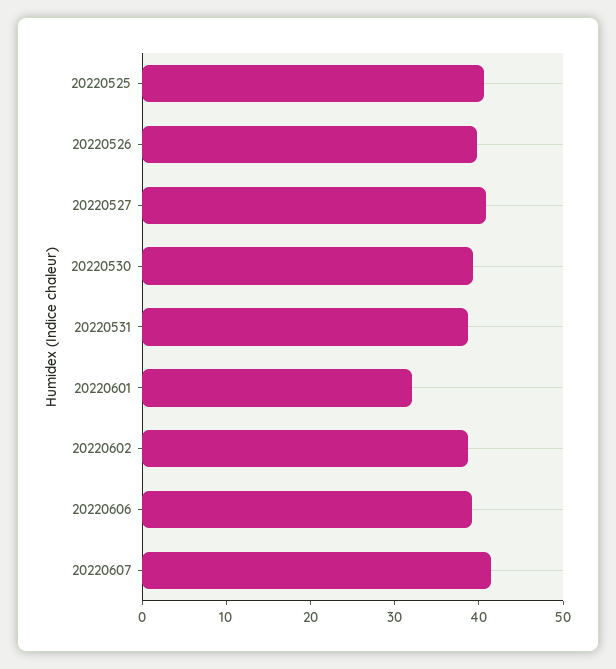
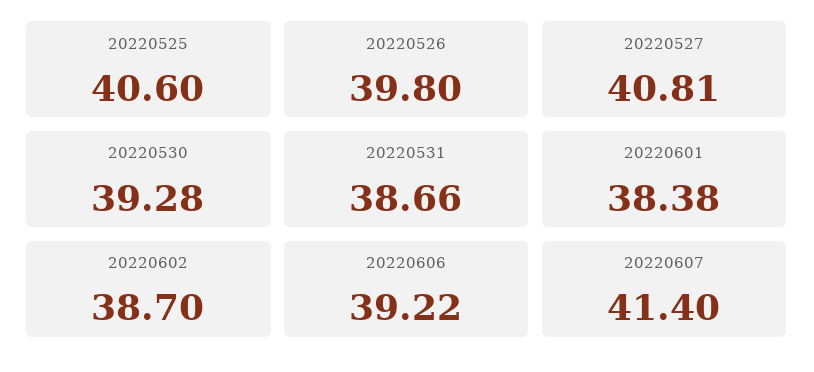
  {
    "20220525": 40.6,
    "20220526": 39.8,
    "20220527": 40.81,
    "20220530": 39.28,
    "20220531": 38.66,
-   "20220601": 32,
+   "20220601": 38.38,
    "20220602": 38.7,
    "20220606": 39.22,
    "20220607": 41.4
  }

